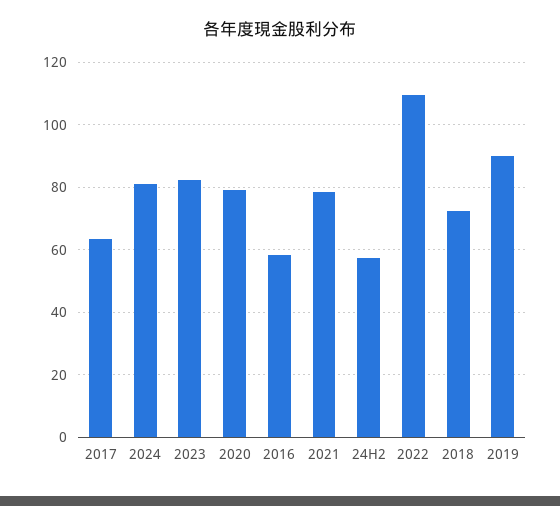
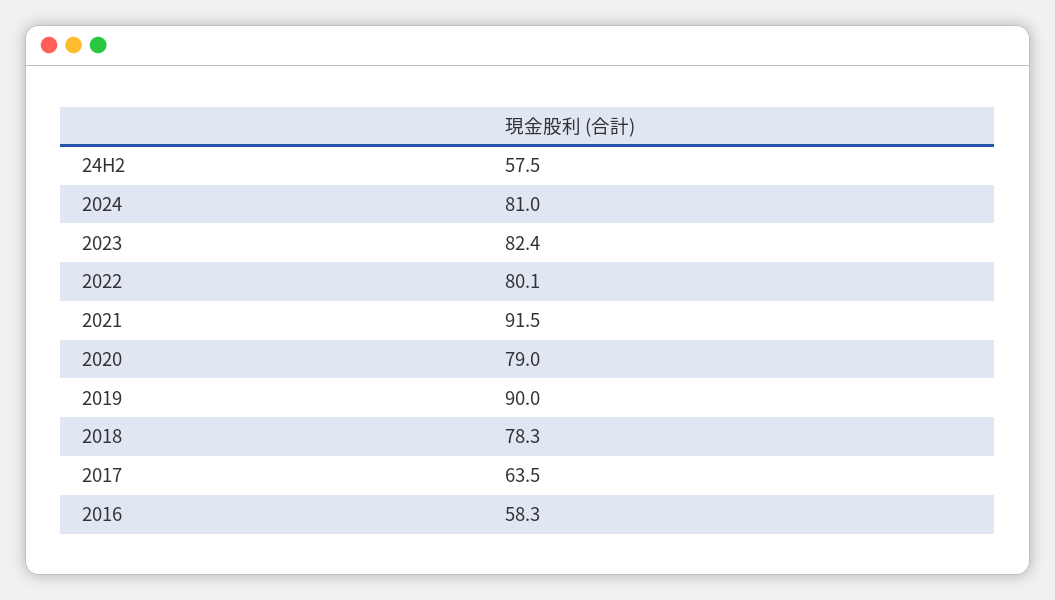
  {
    "2017": 63.5,
    "2024": 81,
    "2023": 82.4,
    "2020": 79,
    "2016": 58.3,
-   "2021": 78,
+   "2021": 91.5,
    "24H2": 57.5,
-   "2022": 110,
+   "2022": 80.1,
-   "2018": 72,
+   "2018": 78.3,
    "2019": 90
  }

